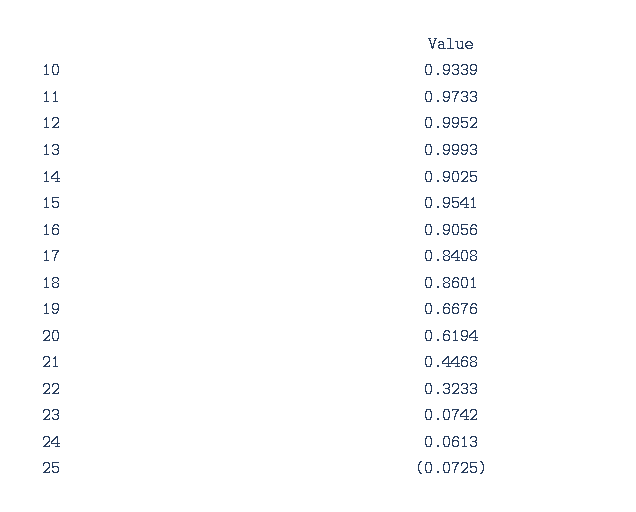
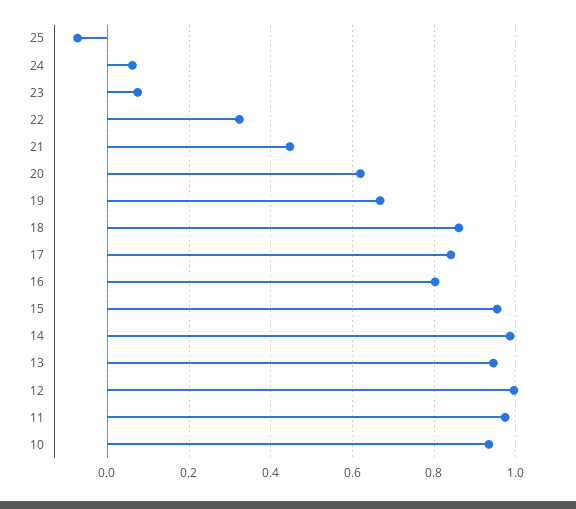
  {
    "10": 0.9339,
    "11": 0.9733,
    "12": 0.9952,
-   "13": 0.9993,
+   "13": 0.94,
-   "14": 0.9025,
+   "14": 0.98,
    "15": 0.9541,
-   "16": 0.9056,
+   "16": 0.8,
    "17": 0.8408,
    "18": 0.8601,
    "19": 0.6676,
    "20": 0.6194,
    "21": 0.4468,
    "22": 0.3233,
    "23": 0.0742,
    "24": 0.0613,
    "25": -0.0725
  }

